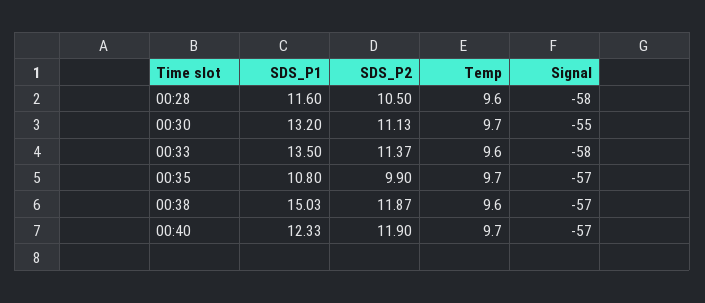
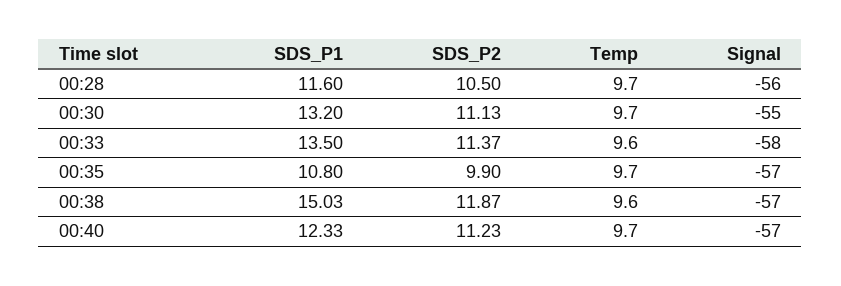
  {
    "SDS_P1": {
      "00:28": 11.6,
      "00:30": 13.2,
      "00:33": 13.5,
      "00:35": 10.8,
      "00:38": 15.03,
      "00:40": 12.33
    },
    "SDS_P2": {
      "00:28": 10.5,
      "00:30": 11.13,
      "00:33": 11.37,
      "00:35": 9.9,
      "00:38": 11.87,
-     "00:40": 11.9
+     "00:40": 11.23
    },
    "Temp": {
-     "00:28": 9.6,
+     "00:28": 9.7,
      "00:30": 9.7,
      "00:33": 9.6,
      "00:35": 9.7,
      "00:38": 9.6,
      "00:40": 9.7
    },
    "Signal": {
-     "00:28": -58,
+     "00:28": -56,
      "00:30": -55,
      "00:33": -58,
      "00:35": -57,
      "00:38": -57,
      "00:40": -57
    }
  }

